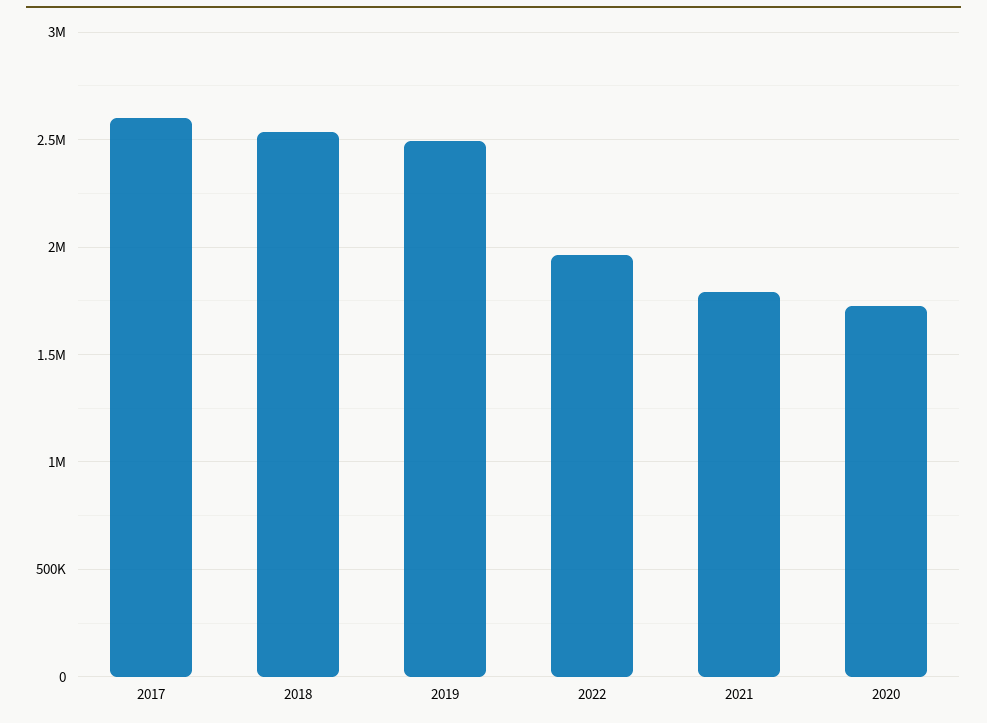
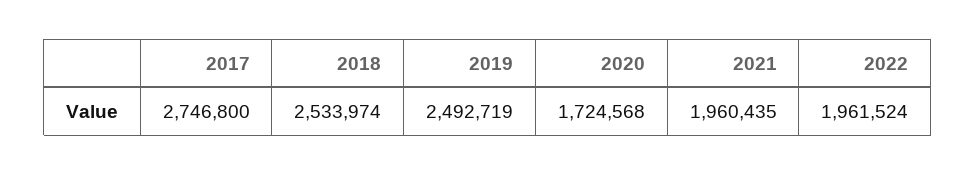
  {
-   "2017": 2600000,
+   "2017": 2746800,
    "2018": 2533974,
    "2019": 2492719,
    "2022": 1961524,
-   "2021": 1800000,
+   "2021": 1960435,
    "2020": 1724568
  }

